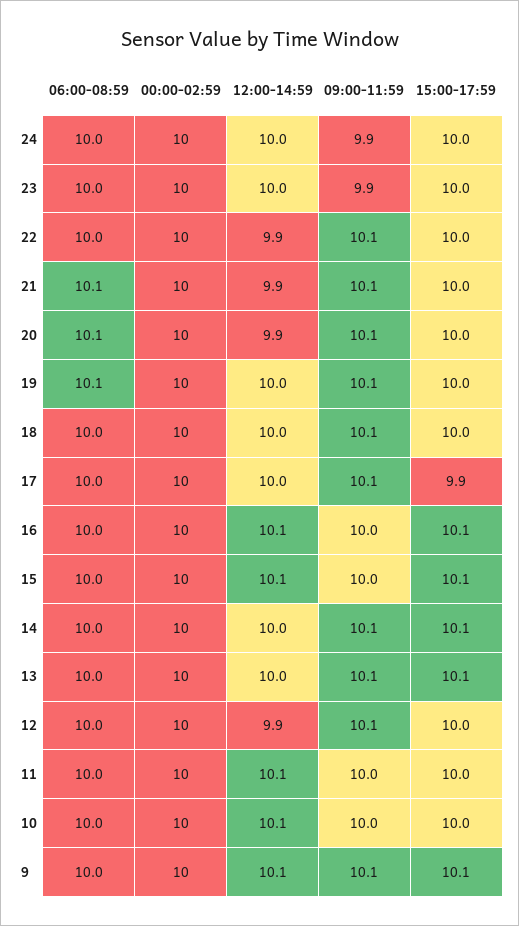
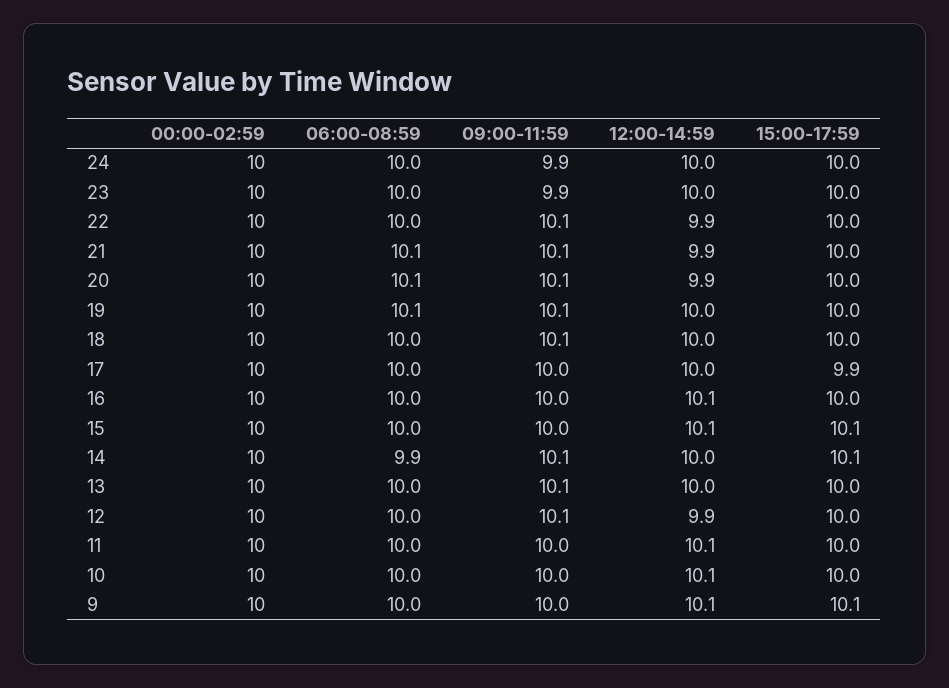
  {
    "06:00-08:59": {
      "24": 10,
      "23": 10,
      "22": 10,
      "21": 10.1,
      "20": 10.1,
      "19": 10.1,
      "18": 10,
      "17": 10,
      "16": 10,
      "15": 10,
-     "14": 10,
+     "14": 9.9,
      "13": 10,
      "12": 10,
      "11": 10,
      "10": 10,
      "9": 10
    },
    "00:00-02:59": {
      "24": 10,
      "23": 10,
      "22": 10,
      "21": 10,
      "20": 10,
      "19": 10,
      "18": 10,
      "17": 10,
      "16": 10,
      "15": 10,
      "14": 10,
      "13": 10,
      "12": 10,
      "11": 10,
      "10": 10,
      "9": 10
    },
    "12:00-14:59": {
      "24": 10,
      "23": 10,
      "22": 9.9,
      "21": 9.9,
      "20": 9.9,
      "19": 10,
      "18": 10,
      "17": 10,
      "16": 10.1,
      "15": 10.1,
      "14": 10,
      "13": 10,
      "12": 9.9,
      "11": 10.1,
      "10": 10.1,
      "9": 10.1
    },
    "09:00-11:59": {
      "24": 9.9,
      "23": 9.9,
      "22": 10.1,
      "21": 10.1,
      "20": 10.1,
      "19": 10.1,
      "18": 10.1,
-     "17": 10.1,
+     "17": 10,
      "16": 10,
      "15": 10,
      "14": 10.1,
      "13": 10.1,
      "12": 10.1,
      "11": 10,
      "10": 10,
-     "9": 10.1
+     "9": 10
    },
    "15:00-17:59": {
      "24": 10,
      "23": 10,
      "22": 10,
      "21": 10,
      "20": 10,
      "19": 10,
      "18": 10,
      "17": 9.9,
-     "16": 10.1,
+     "16": 10,
      "15": 10.1,
      "14": 10.1,
-     "13": 10.1,
+     "13": 10,
      "12": 10,
      "11": 10,
      "10": 10,
      "9": 10.1
    }
  }

